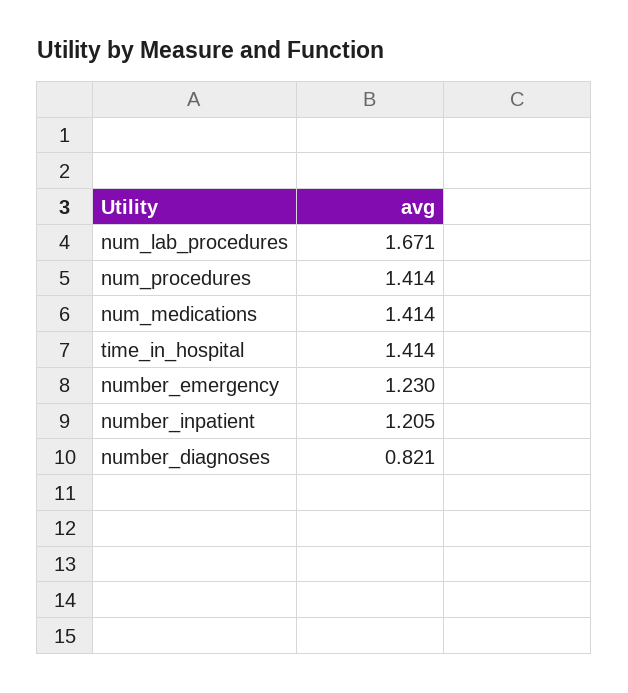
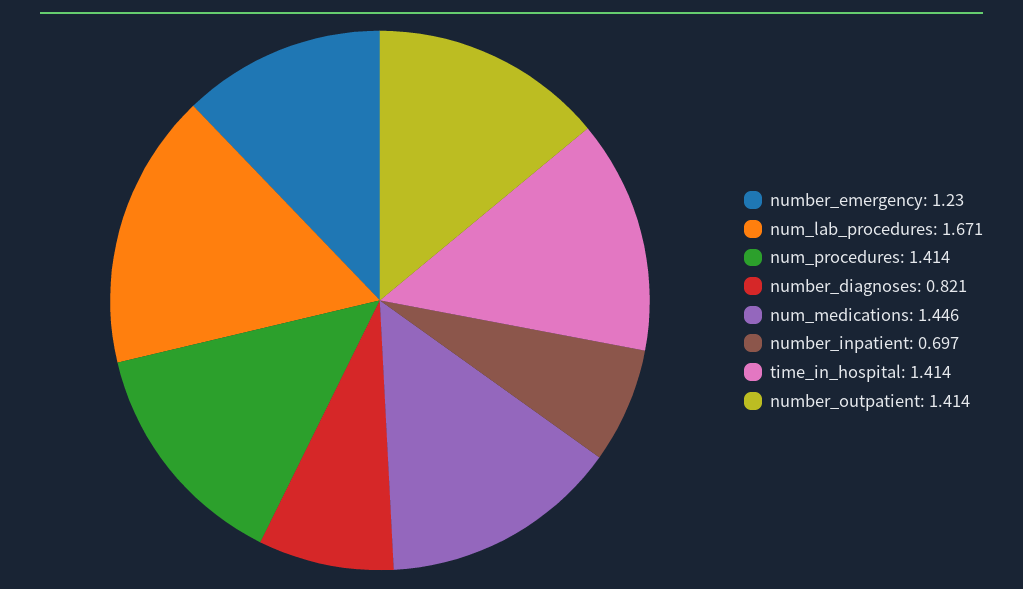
  {
    "num_lab_procedures": 1.671,
    "num_procedures": 1.414,
-   "num_medications": 1.414,
+   "num_medications": 1.446,
    "time_in_hospital": 1.414,
    "number_emergency": 1.23,
-   "number_inpatient": 1.205,
+   "number_inpatient": 0.697,
-   "number_diagnoses": 0.821
+   "number_diagnoses": 0.821,
+   "number_outpatient": 1.414
  }

